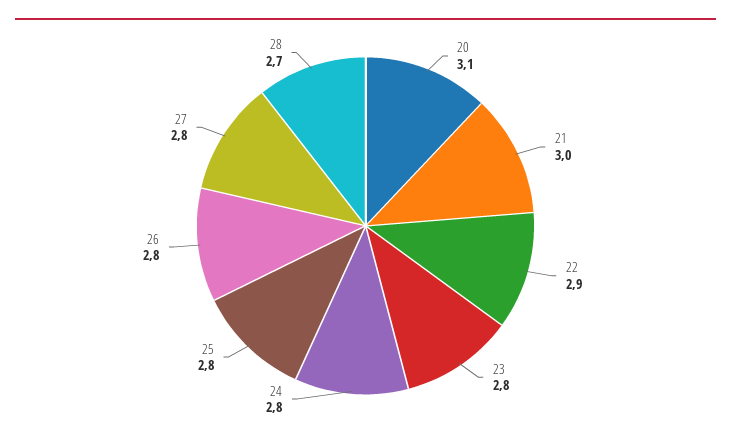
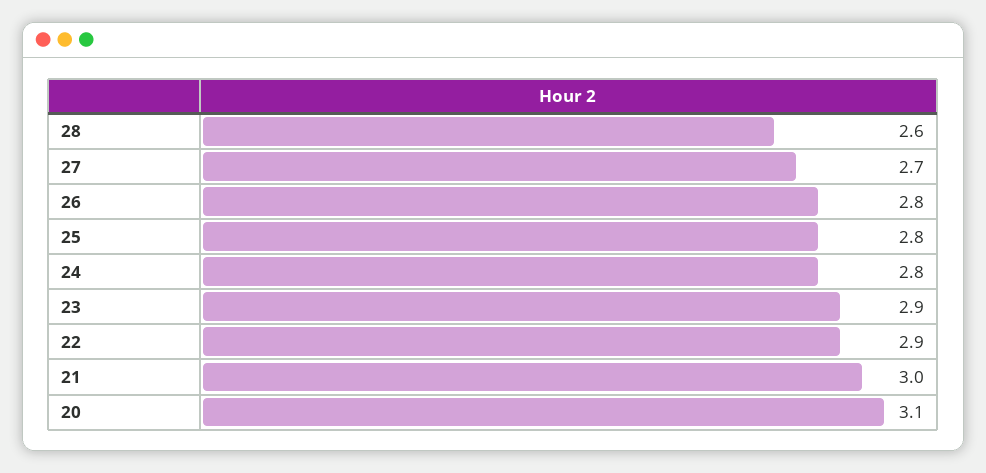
  {
    "20": 3.1,
    "21": 3,
    "22": 2.9,
-   "23": 2.8,
+   "23": 2.9,
    "24": 2.8,
    "25": 2.8,
    "26": 2.8,
-   "27": 2.8,
+   "27": 2.7,
-   "28": 2.7
+   "28": 2.6
  }

